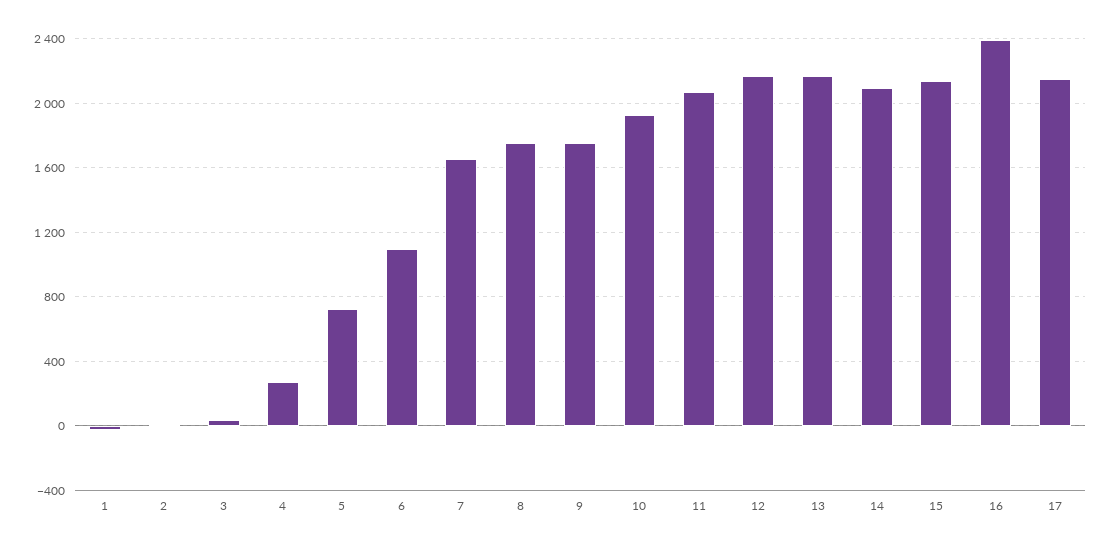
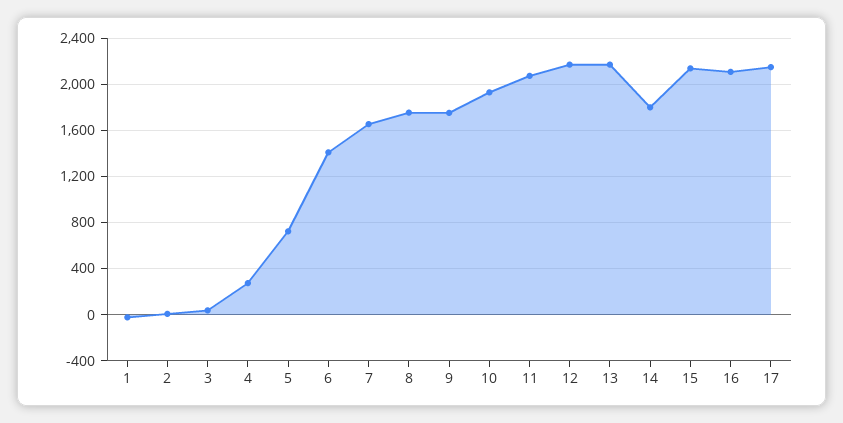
  {
    "1": 0,
    "2": 0,
    "3": 50,
    "4": 300,
    "5": 700,
-   "6": 1100,
+   "6": 1400,
    "7": 1650,
    "8": 1750,
    "9": 1750,
    "10": 1950,
    "11": 2050,
    "12": 2150,
    "13": 2150,
-   "14": 2100,
+   "14": 1800,
    "15": 2150,
-   "16": 2400,
+   "16": 2100,
    "17": 2150
  }

